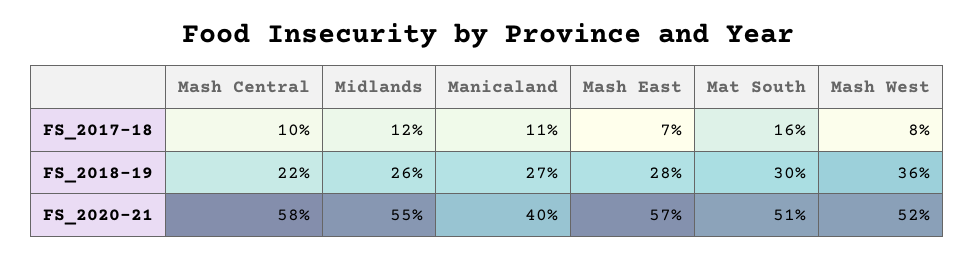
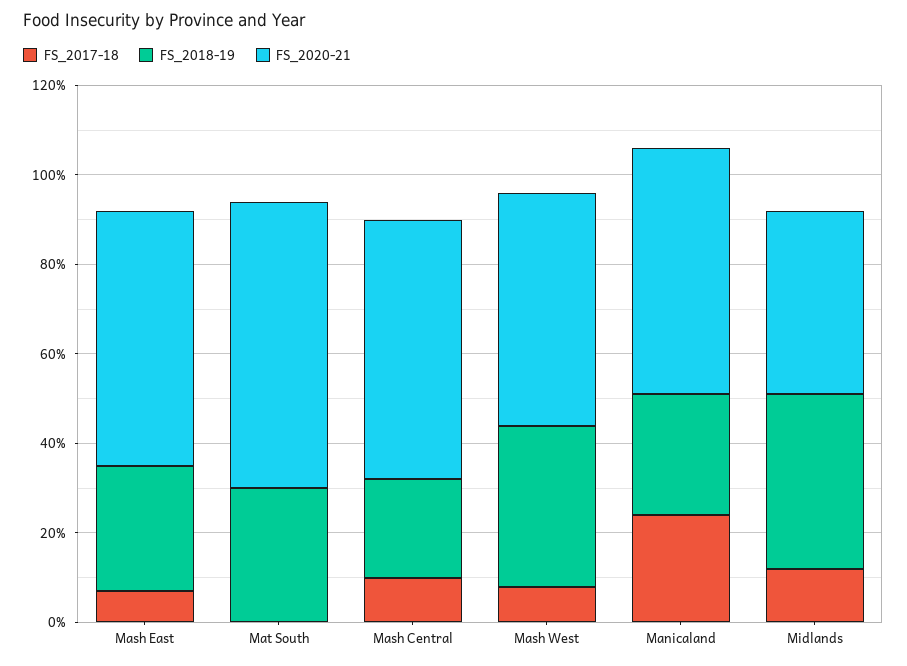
  {
    "FS_2017-18": {
      "Mash Central": 10,
      "Midlands": 12,
-     "Manicaland": 11,
+     "Manicaland": 25,
      "Mash East": 7,
-     "Mat South": 16,
+     "Mat South": 0,
      "Mash West": 8
    },
    "FS_2018-19": {
      "Mash Central": 22,
-     "Midlands": 26,
+     "Midlands": 40,
      "Manicaland": 27,
      "Mash East": 28,
      "Mat South": 30,
      "Mash West": 36
    },
    "FS_2020-21": {
      "Mash Central": 58,
-     "Midlands": 55,
+     "Midlands": 40,
-     "Manicaland": 40,
+     "Manicaland": 55,
      "Mash East": 57,
-     "Mat South": 51,
+     "Mat South": 65,
      "Mash West": 52
    }
  }

